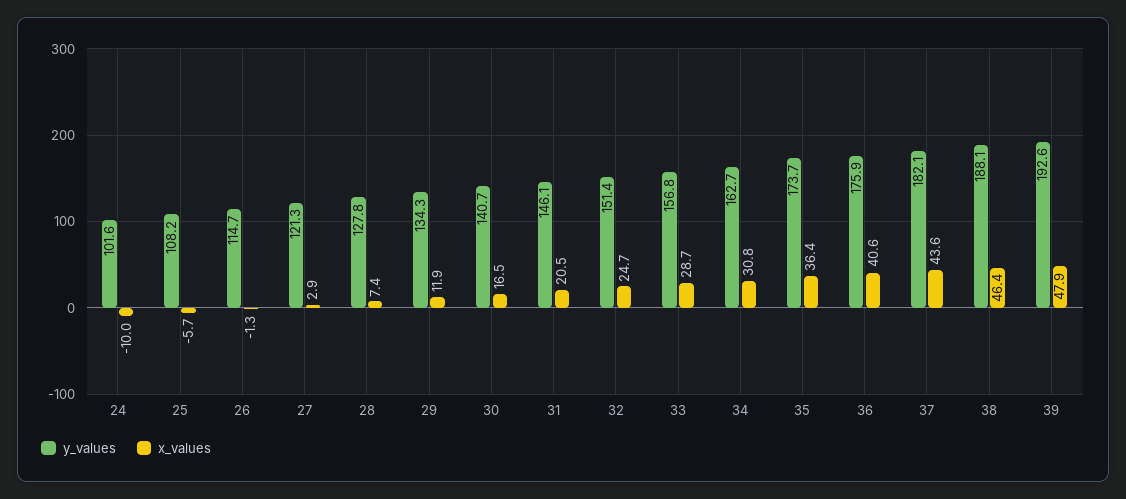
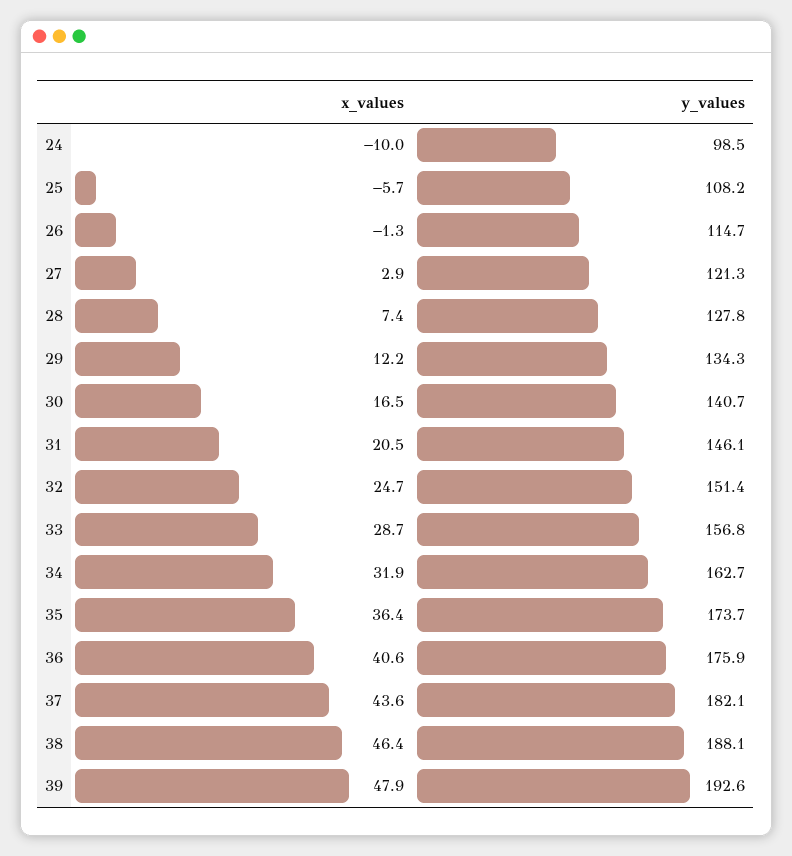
  {
    "y_values": {
-     "24": 101.6,
+     "24": 98.5,
      "25": 108.2,
      "26": 114.7,
      "27": 121.3,
      "28": 127.8,
      "29": 134.3,
      "30": 140.7,
      "31": 146.1,
      "32": 151.4,
      "33": 156.8,
      "34": 162.7,
      "35": 173.7,
      "36": 175.9,
      "37": 182.1,
      "38": 188.1,
      "39": 192.6
    },
    "x_values": {
      "24": -10,
      "25": -5.7,
      "26": -1.3,
      "27": 2.9,
      "28": 7.4,
-     "29": 11.9,
+     "29": 12.2,
      "30": 16.5,
      "31": 20.5,
      "32": 24.7,
      "33": 28.7,
-     "34": 30.8,
+     "34": 31.9,
      "35": 36.4,
      "36": 40.6,
      "37": 43.6,
      "38": 46.4,
      "39": 47.9
    }
  }

